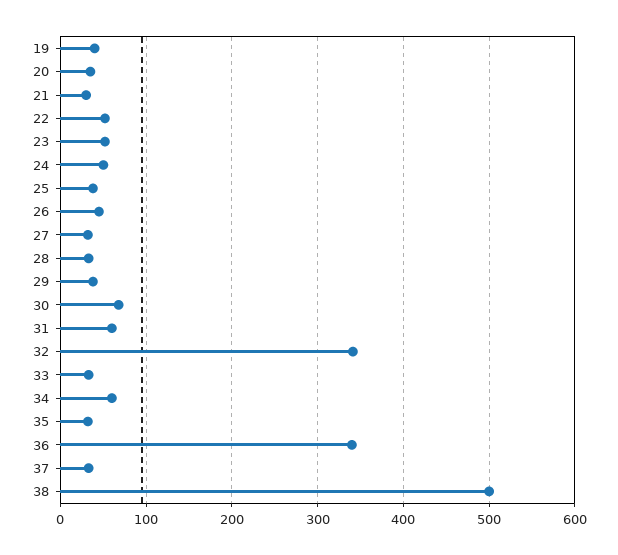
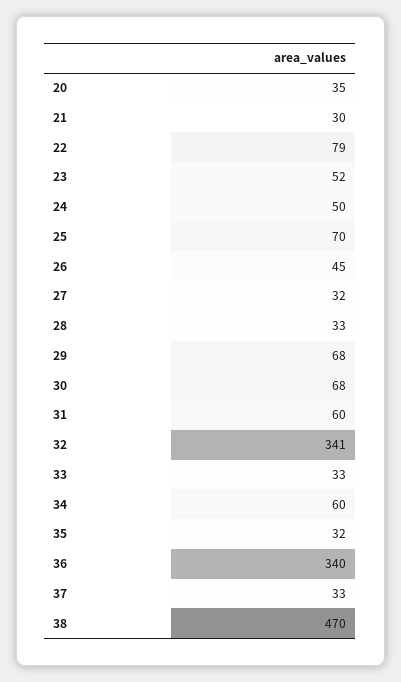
  {
-   "19": 40,
    "20": 35,
    "21": 30,
-   "22": 50,
+   "22": 79,
    "23": 52,
    "24": 50,
-   "25": 40,
+   "25": 70,
    "26": 45,
    "27": 32,
    "28": 33,
-   "29": 40,
+   "29": 68,
    "30": 68,
    "31": 60,
    "32": 341,
    "33": 33,
    "34": 60,
    "35": 32,
    "36": 340,
    "37": 33,
-   "38": 500
+   "38": 470
  }

